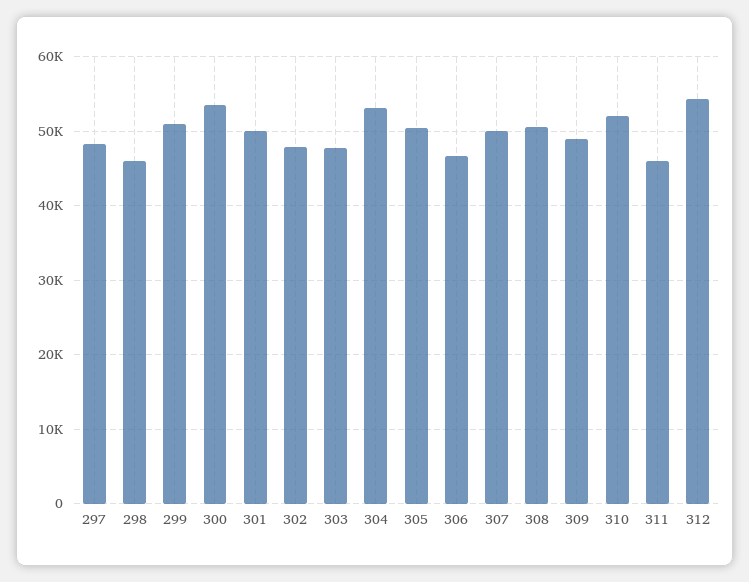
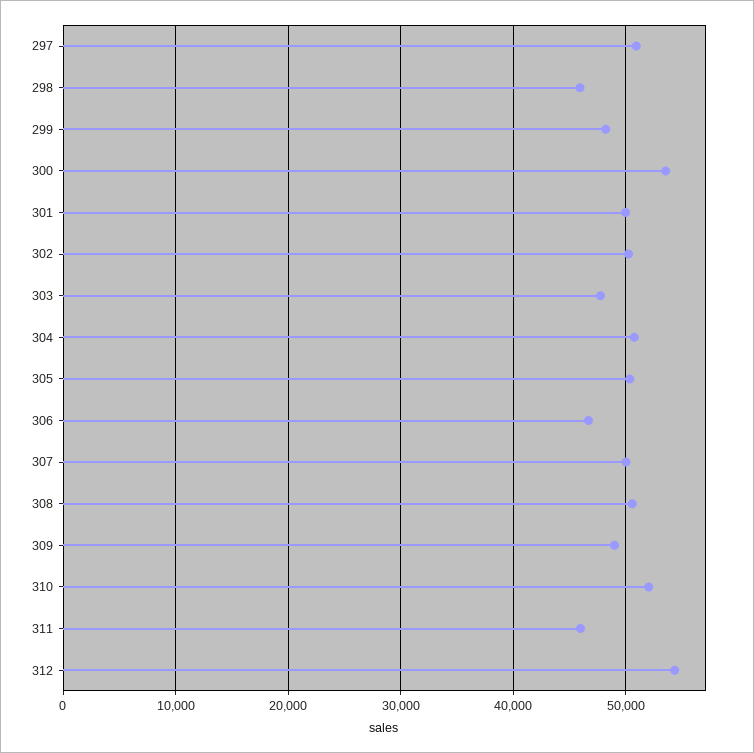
  {
-   "297": 48000,
+   "297": 51000,
    "298": 46000,
-   "299": 51000,
+   "299": 48000,
    "300": 54000,
    "301": 50000,
-   "302": 48000,
+   "302": 50000,
    "303": 48000,
-   "304": 53000,
+   "304": 51000,
    "305": 50000,
    "306": 47000,
    "307": 50000,
    "308": 51000,
    "309": 49000,
    "310": 52000,
    "311": 46000,
    "312": 54000
  }

